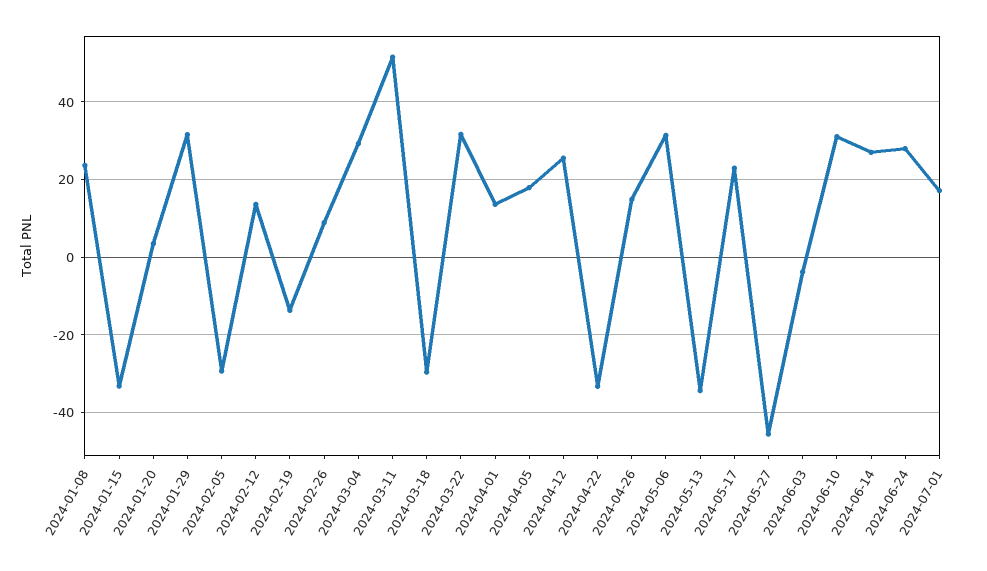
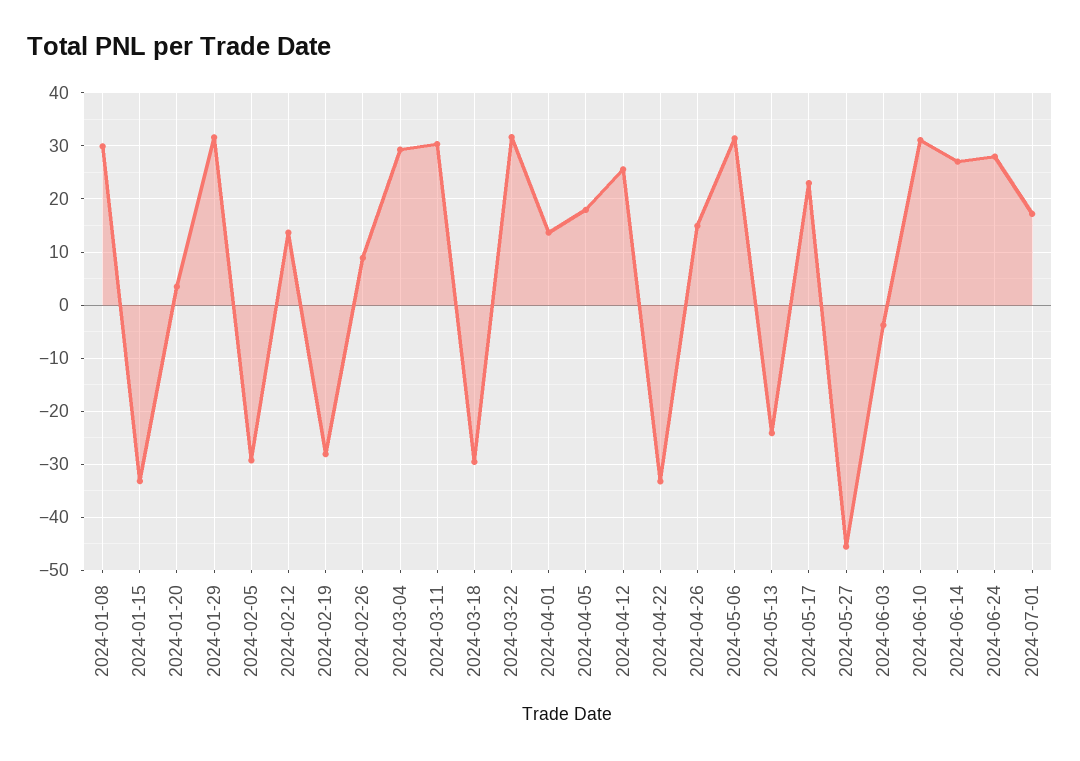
  {
-   "2024-01-08": 24,
+   "2024-01-08": 30,
    "2024-01-15": -34,
    "2024-01-20": 4,
    "2024-01-29": 32,
    "2024-02-05": -30,
    "2024-02-12": 14,
-   "2024-02-19": -14,
+   "2024-02-19": -28,
    "2024-02-26": 8,
    "2024-03-04": 30,
-   "2024-03-11": 52,
+   "2024-03-11": 30,
    "2024-03-18": -30,
    "2024-03-22": 32,
    "2024-04-01": 14,
    "2024-04-05": 18,
    "2024-04-12": 26,
    "2024-04-22": -34,
    "2024-04-26": 14,
    "2024-05-06": 32,
-   "2024-05-13": -34,
+   "2024-05-13": -24,
    "2024-05-17": 24,
    "2024-05-27": -46,
    "2024-06-03": -4,
    "2024-06-10": 32,
    "2024-06-14": 28,
    "2024-06-24": 28,
    "2024-07-01": 18
  }

